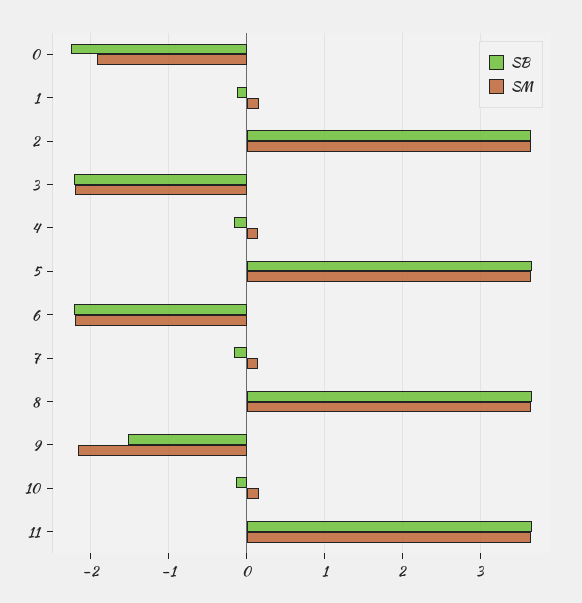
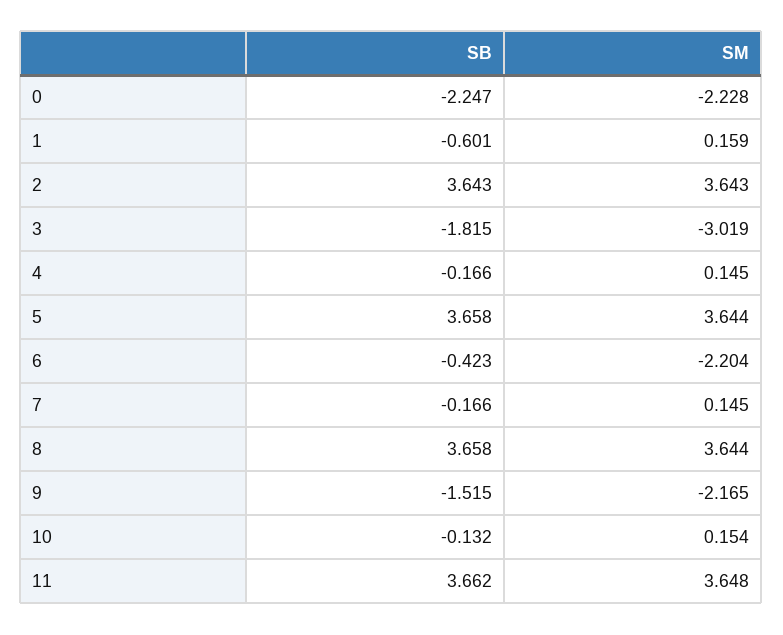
  {
    "SB": {
      "0": -2.247,
-     "1": -0.1,
+     "1": -0.601,
      "2": 3.643,
-     "3": -2.2,
+     "3": -1.815,
      "4": -0.166,
      "5": 3.658,
-     "6": -2.2,
+     "6": -0.423,
      "7": -0.166,
      "8": 3.658,
      "9": -1.515,
      "10": -0.132,
      "11": 3.662
    },
    "SM": {
-     "0": -1.9,
+     "0": -2.228,
      "1": 0.159,
      "2": 3.643,
-     "3": -2.2,
+     "3": -3.019,
      "4": 0.145,
      "5": 3.644,
      "6": -2.204,
      "7": 0.145,
      "8": 3.644,
      "9": -2.165,
      "10": 0.154,
      "11": 3.648
    }
  }

